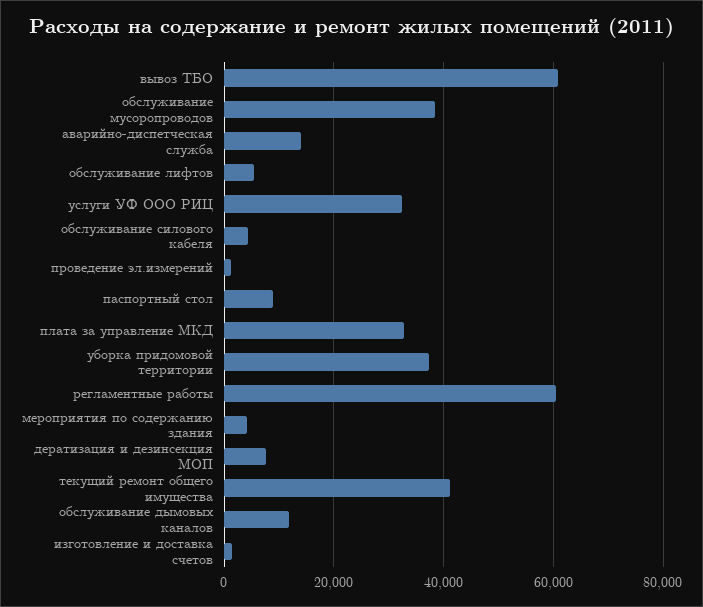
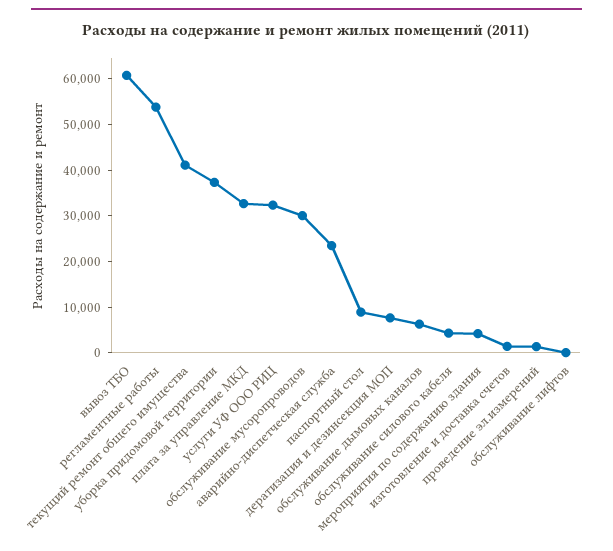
  {
    "вывоз ТБО": 60000,
-   "обслуживание мусоропроводов": 38000,
+   "обслуживание мусоропроводов": 30000,
-   "аварийно-диспетческая служба": 14000,
+   "аварийно-диспетческая служба": 24000,
-   "обслуживание лифтов": 6000,
+   "обслуживание лифтов": 0,
    "услуги УФ ООО РИЦ": 32000,
    "обслуживание силового кабеля": 4000,
    "проведение эл.измерений": 2000,
    "паспортный стол": 8000,
    "плата за управление МКД": 32000,
    "уборка придомовой территории": 38000,
-   "регламентные работы": 60000,
+   "регламентные работы": 54000,
    "мероприятия по содержанию здания": 4000,
    "дератизация и дезинсекция МОП": 8000,
    "текущий ремонт общего имущества": 42000,
-   "обслуживание дымовых каналов": 12000,
+   "обслуживание дымовых каналов": 6000,
    "изготовление и доставка счетов": 2000
  }

